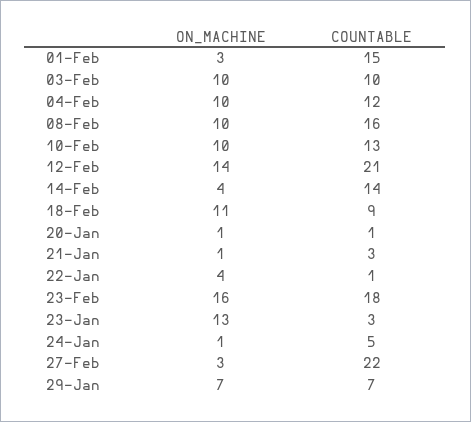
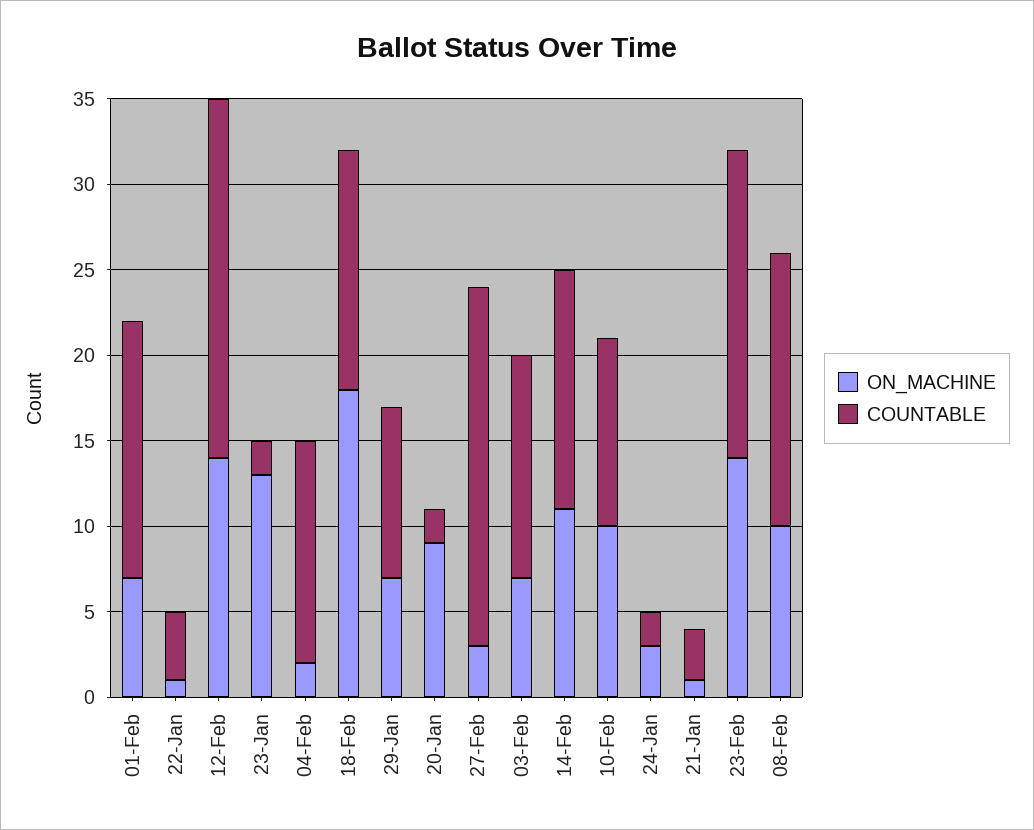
  {
    "ON_MACHINE": {
-     "01-Feb": 3,
+     "01-Feb": 7,
-     "03-Feb": 10,
+     "03-Feb": 7,
-     "04-Feb": 10,
+     "04-Feb": 2,
      "08-Feb": 10,
      "10-Feb": 10,
      "12-Feb": 14,
-     "14-Feb": 4,
+     "14-Feb": 11,
-     "18-Feb": 11,
+     "18-Feb": 18,
-     "20-Jan": 1,
+     "20-Jan": 9,
      "21-Jan": 1,
-     "22-Jan": 4,
+     "22-Jan": 1,
-     "23-Feb": 16,
+     "23-Feb": 14,
      "23-Jan": 13,
-     "24-Jan": 1,
+     "24-Jan": 3,
      "27-Feb": 3,
      "29-Jan": 7
    },
    "COUNTABLE": {
      "01-Feb": 15,
-     "03-Feb": 10,
+     "03-Feb": 13,
-     "04-Feb": 12,
+     "04-Feb": 13,
      "08-Feb": 16,
-     "10-Feb": 13,
+     "10-Feb": 11,
      "12-Feb": 21,
      "14-Feb": 14,
-     "18-Feb": 9,
+     "18-Feb": 14,
-     "20-Jan": 1,
+     "20-Jan": 2,
      "21-Jan": 3,
-     "22-Jan": 1,
+     "22-Jan": 4,
      "23-Feb": 18,
-     "23-Jan": 3,
+     "23-Jan": 2,
-     "24-Jan": 5,
+     "24-Jan": 2,
-     "27-Feb": 22,
+     "27-Feb": 21,
-     "29-Jan": 7
+     "29-Jan": 10
    }
  }

